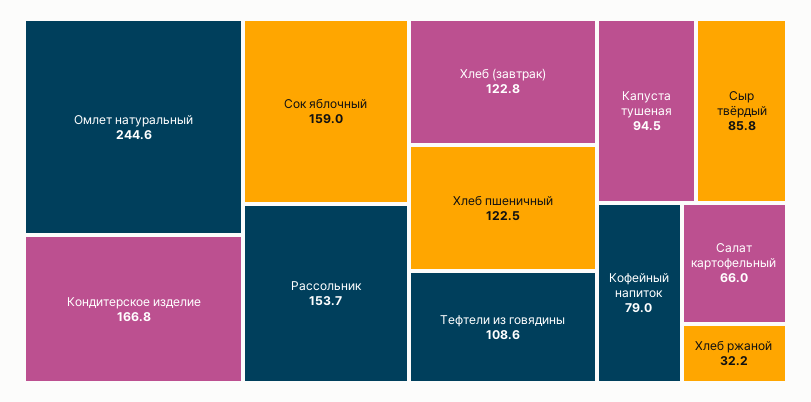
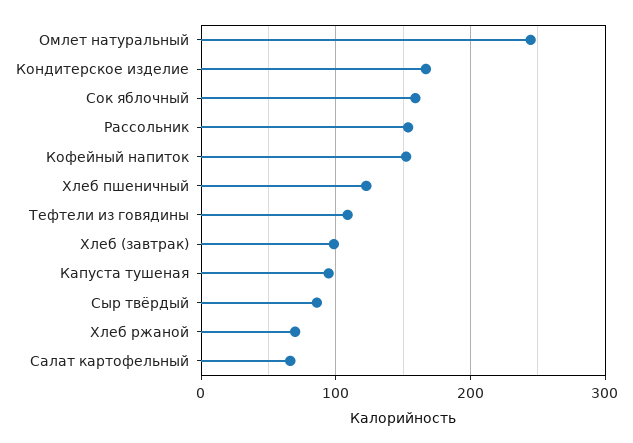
  {
    "Омлет натуральный": 244.6,
    "Кондитерское изделие": 166.8,
    "Сок яблочный": 159,
    "Рассольник": 153.7,
-   "Хлеб (завтрак)": 122.8,
+   "Хлеб (завтрак)": 100,
    "Хлеб пшеничный": 122.5,
    "Тефтели из говядины": 108.6,
    "Капуста тушеная": 94.5,
    "Сыр твёрдый": 85.8,
-   "Кофейный напиток": 79,
+   "Кофейный напиток": 150,
    "Салат картофельный": 66,
-   "Хлеб ржаной": 32.2
+   "Хлеб ржаной": 70
  }

